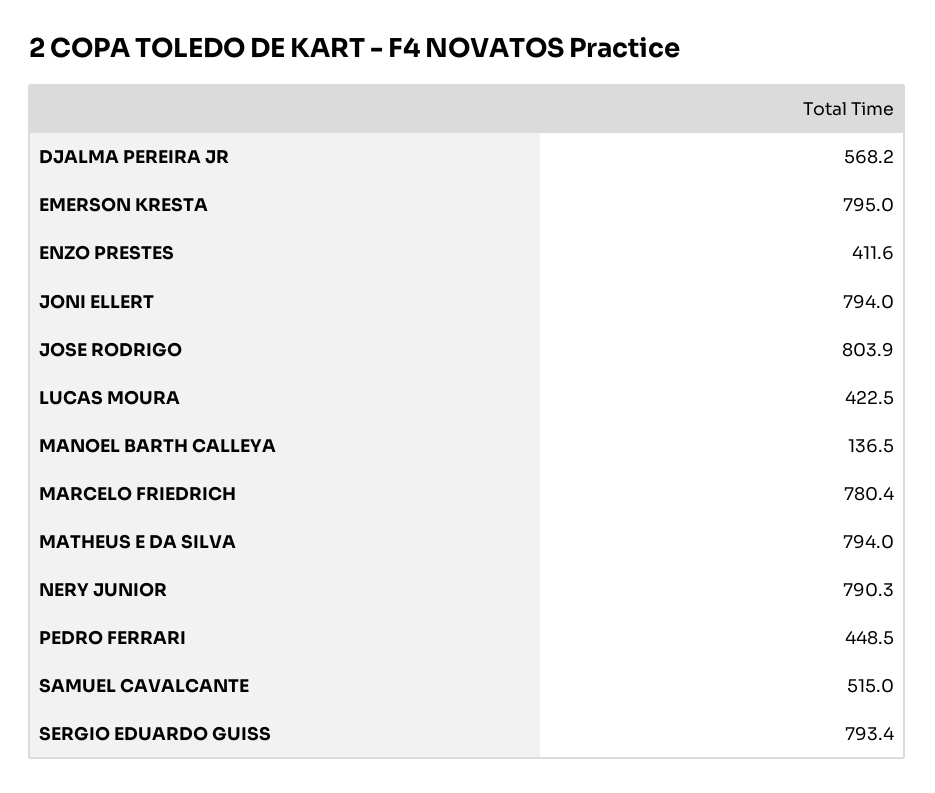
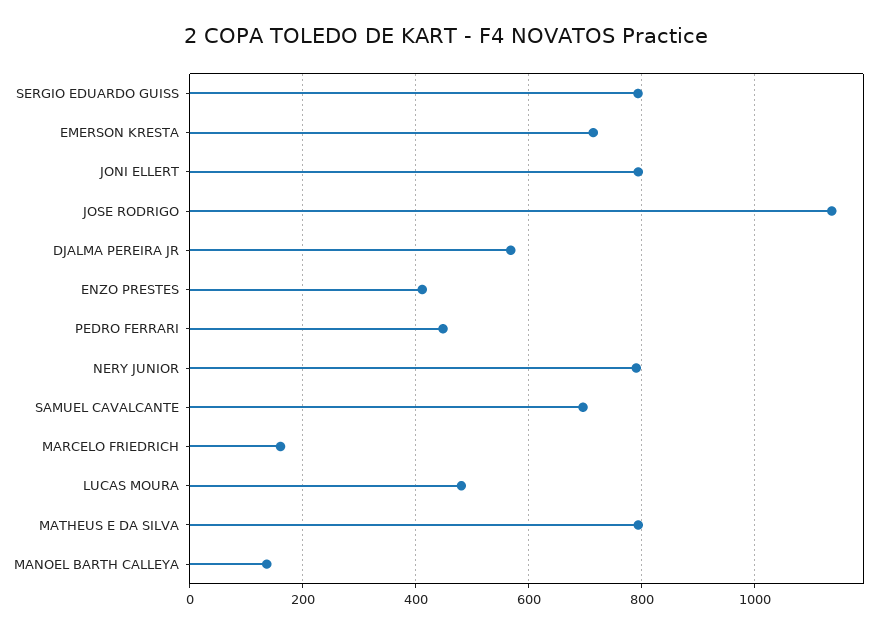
  {
    "DJALMA PEREIRA JR": 568.2,
-   "EMERSON KRESTA": 795,
+   "EMERSON KRESTA": 720,
    "ENZO PRESTES": 411.6,
    "JONI ELLERT": 794,
-   "JOSE RODRIGO": 803.9,
+   "JOSE RODRIGO": 1140,
-   "LUCAS MOURA": 422.5,
+   "LUCAS MOURA": 480,
    "MANOEL BARTH CALLEYA": 136.5,
-   "MARCELO FRIEDRICH": 780.4,
+   "MARCELO FRIEDRICH": 160,
    "MATHEUS E DA SILVA": 794,
    "NERY JUNIOR": 790.3,
    "PEDRO FERRARI": 448.5,
-   "SAMUEL CAVALCANTE": 515,
+   "SAMUEL CAVALCANTE": 700,
    "SERGIO EDUARDO GUISS": 793.4
  }

